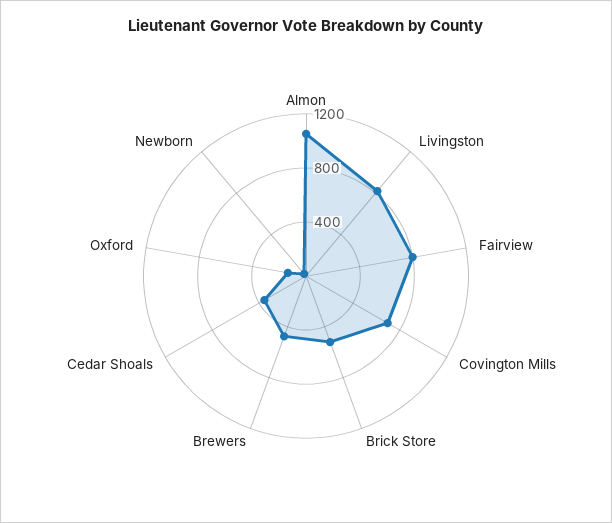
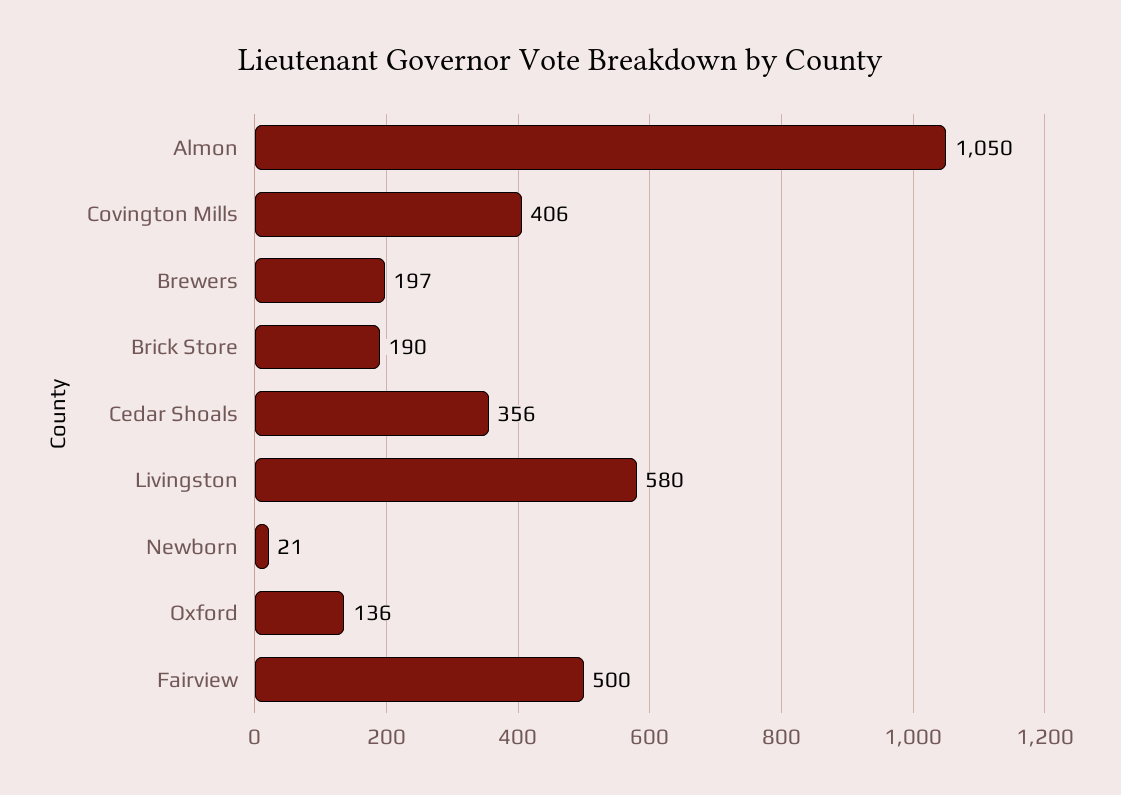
  {
    "Almon": 1050,
-   "Livingston": 800,
+   "Livingston": 580,
-   "Fairview": 800,
+   "Fairview": 500,
-   "Covington Mills": 700,
+   "Covington Mills": 406,
-   "Brick Store": 500,
+   "Brick Store": 190,
-   "Brewers": 500,
+   "Brewers": 197,
    "Cedar Shoals": 356,
    "Oxford": 136,
    "Newborn": 21
  }

